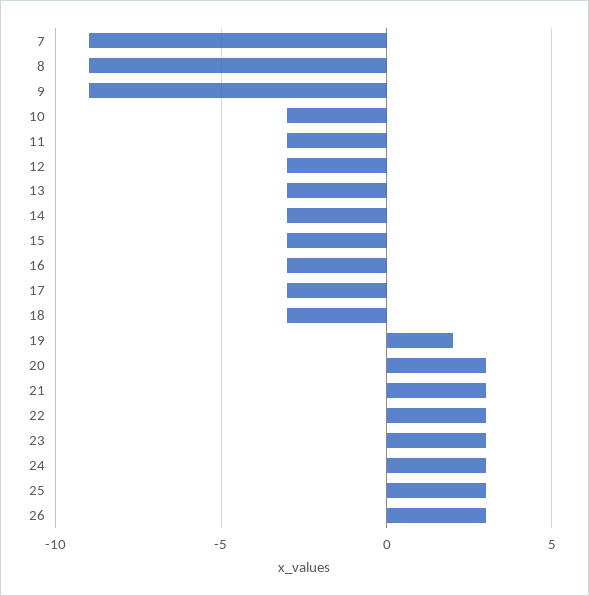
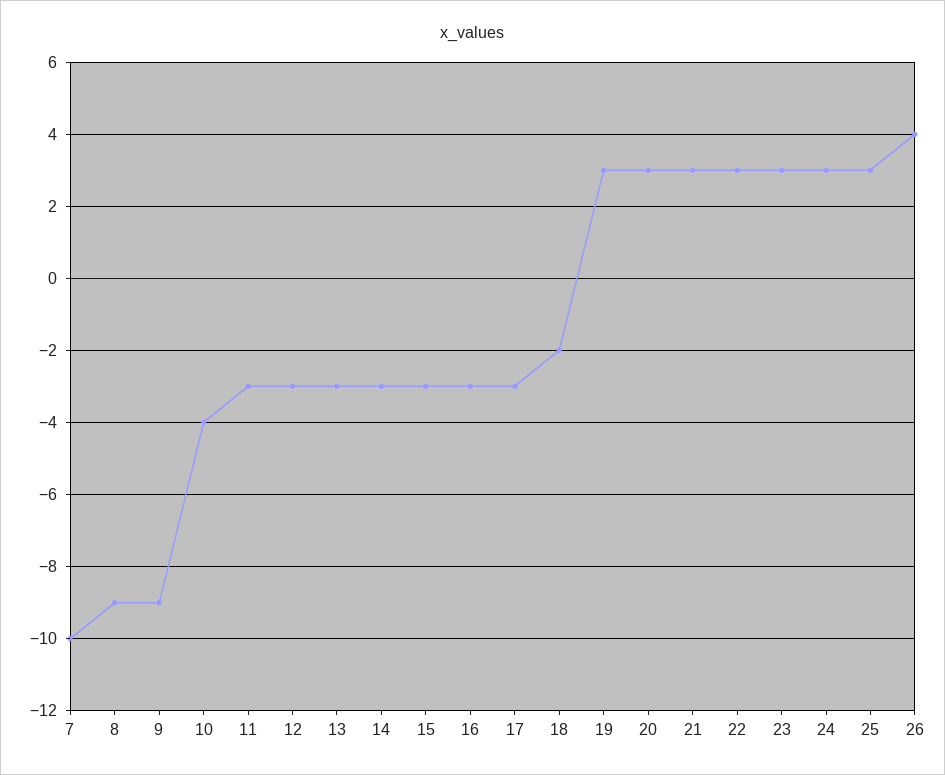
  {
-   "7": -9,
+   "7": -10,
    "8": -9,
    "9": -9,
-   "10": -3,
+   "10": -4,
    "11": -3,
    "12": -3,
    "13": -3,
    "14": -3,
    "15": -3,
    "16": -3,
    "17": -3,
-   "18": -3,
+   "18": -2,
-   "19": 2,
+   "19": 3,
    "20": 3,
    "21": 3,
    "22": 3,
    "23": 3,
    "24": 3,
    "25": 3,
-   "26": 3
+   "26": 4
  }

